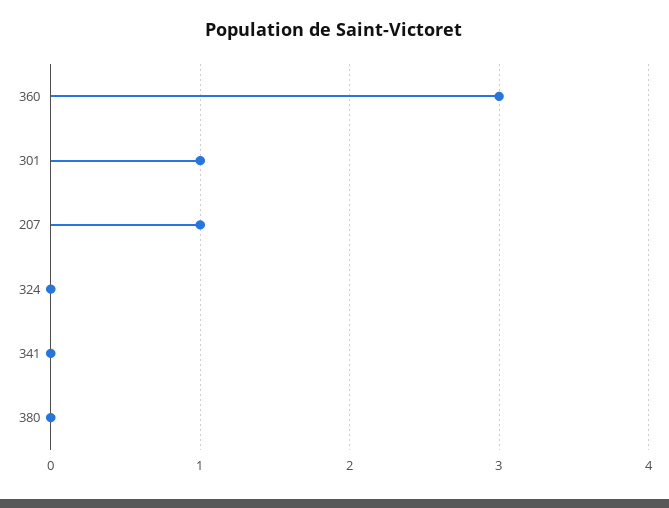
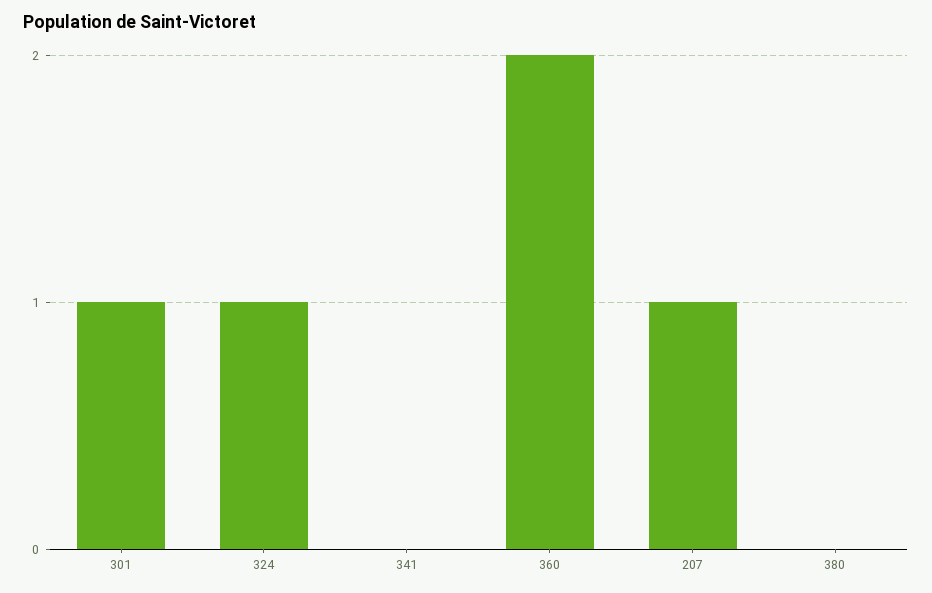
  {
-   "360": 3,
+   "360": 2,
    "301": 1,
    "207": 1,
-   "324": 0,
+   "324": 1,
    "341": 0,
    "380": 0
  }

